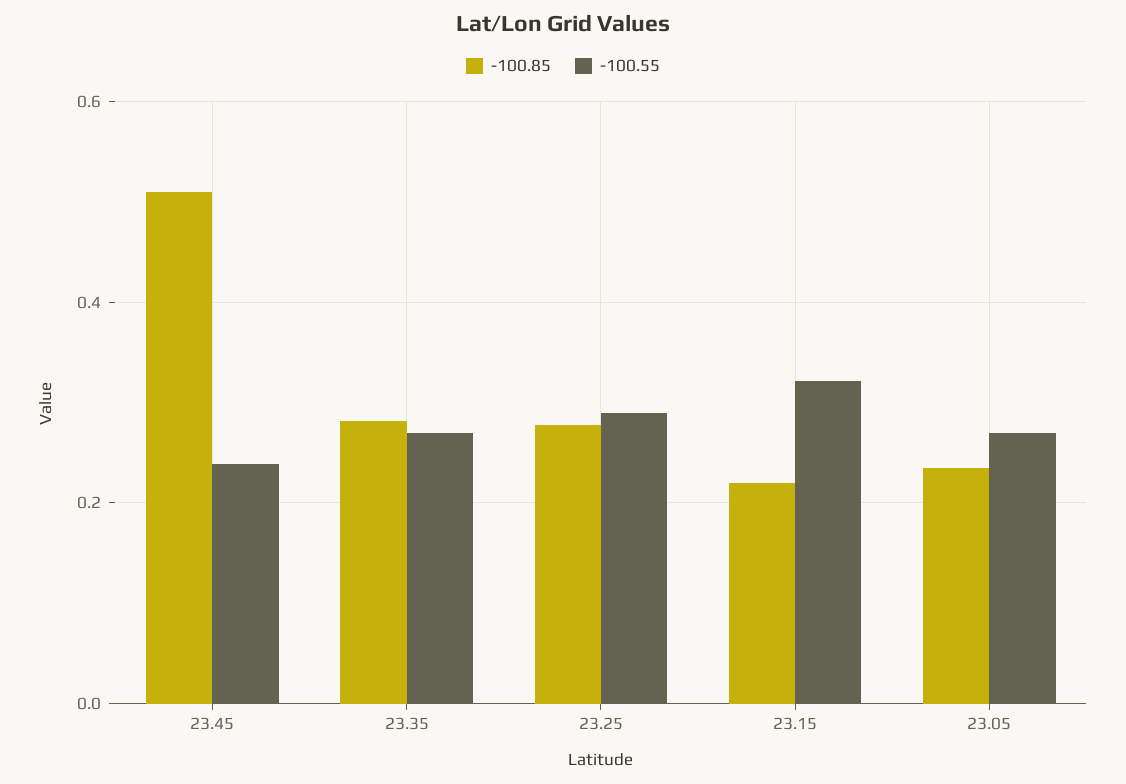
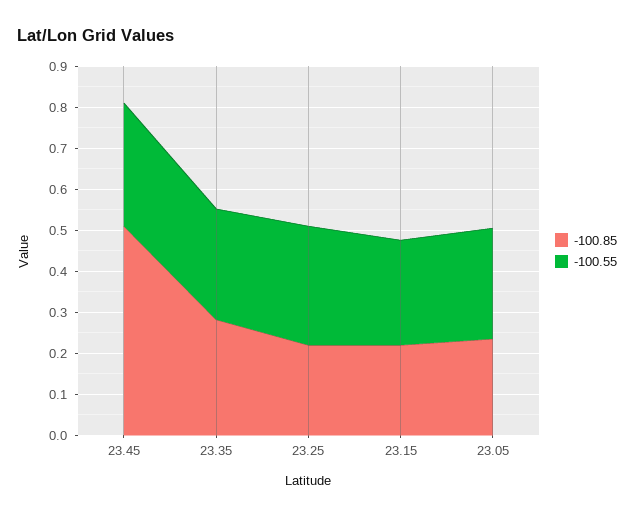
  {
    "-100.85": {
      "23.45": 0.52,
      "23.35": 0.28,
-     "23.25": 0.28,
+     "23.25": 0.22,
      "23.15": 0.22,
      "23.05": 0.24
    },
    "-100.55": {
-     "23.45": 0.24,
+     "23.45": 0.3,
      "23.35": 0.28,
      "23.25": 0.3,
-     "23.15": 0.32,
+     "23.15": 0.26,
      "23.05": 0.28
    }
  }

